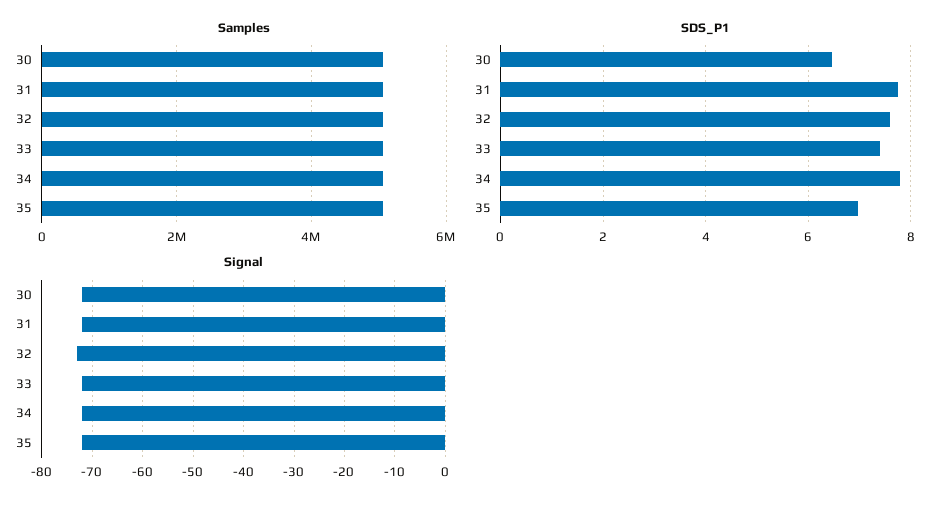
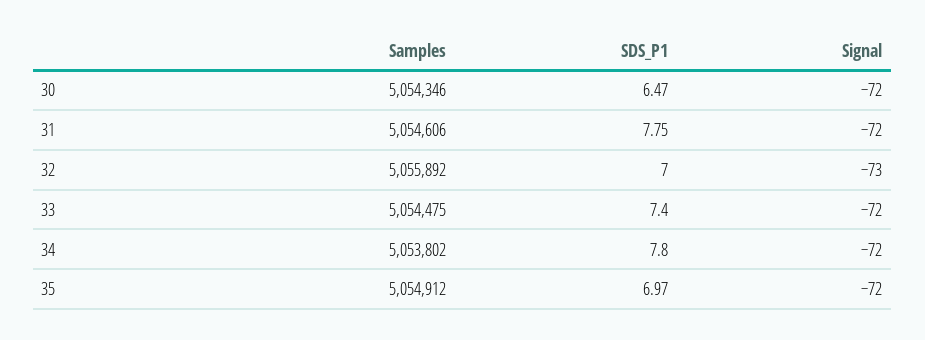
  {
    "Samples": {
      "30": 5054346,
      "31": 5054606,
      "32": 5055892,
      "33": 5054475,
      "34": 5053802,
      "35": 5054912
    },
    "SDS_P1": {
      "30": 6.47,
      "31": 7.75,
-     "32": 7.6,
+     "32": 7,
      "33": 7.4,
      "34": 7.8,
      "35": 6.97
    },
    "Signal": {
      "30": -72,
      "31": -72,
      "32": -73,
      "33": -72,
      "34": -72,
      "35": -72
    }
  }

